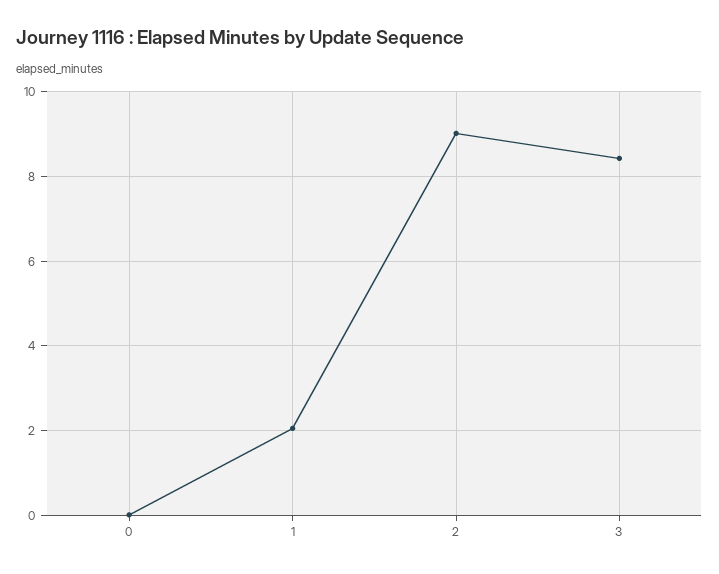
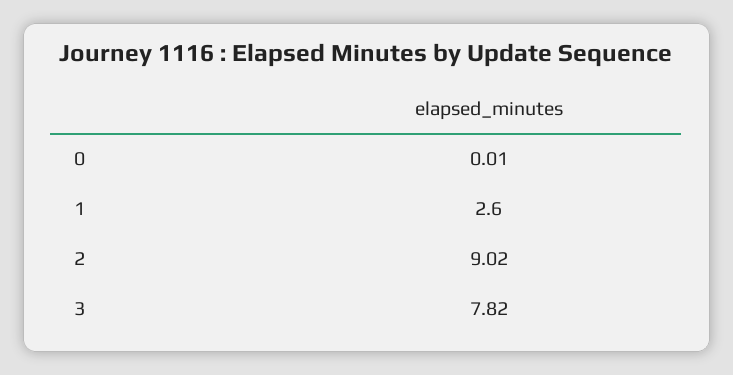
  {
    "0": 0.01,
-   "1": 2,
+   "1": 2.6,
    "2": 9.02,
-   "3": 8.4
+   "3": 7.82
  }

